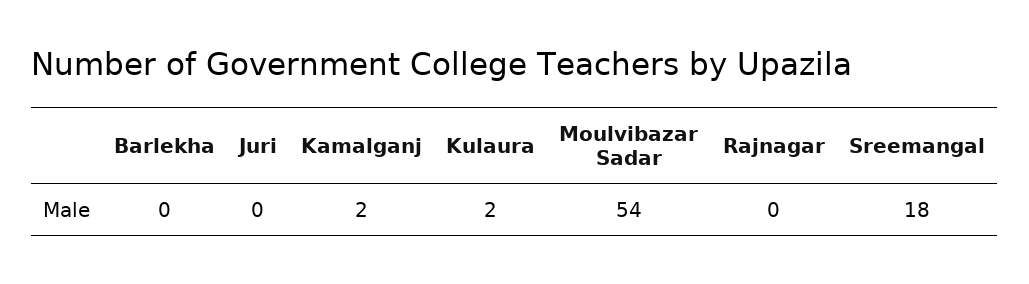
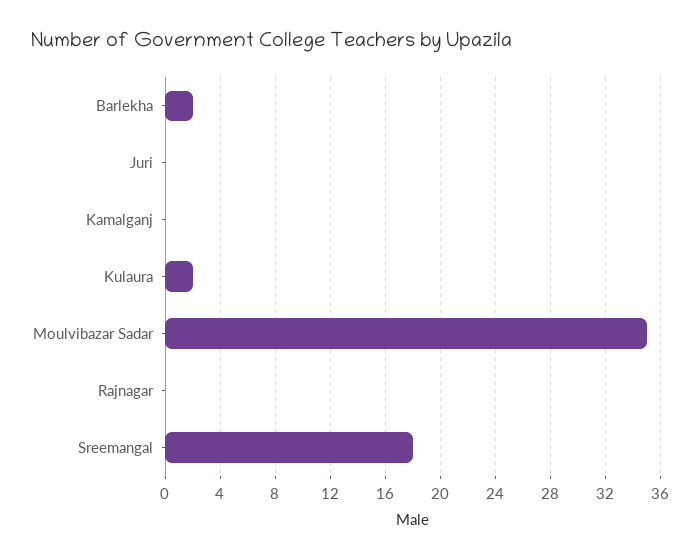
  {
-   "Barlekha": 0,
+   "Barlekha": 2,
    "Juri": 0,
-   "Kamalganj": 2,
+   "Kamalganj": 0,
    "Kulaura": 2,
-   "Moulvibazar Sadar": 54,
+   "Moulvibazar Sadar": 35,
    "Rajnagar": 0,
    "Sreemangal": 18
  }

